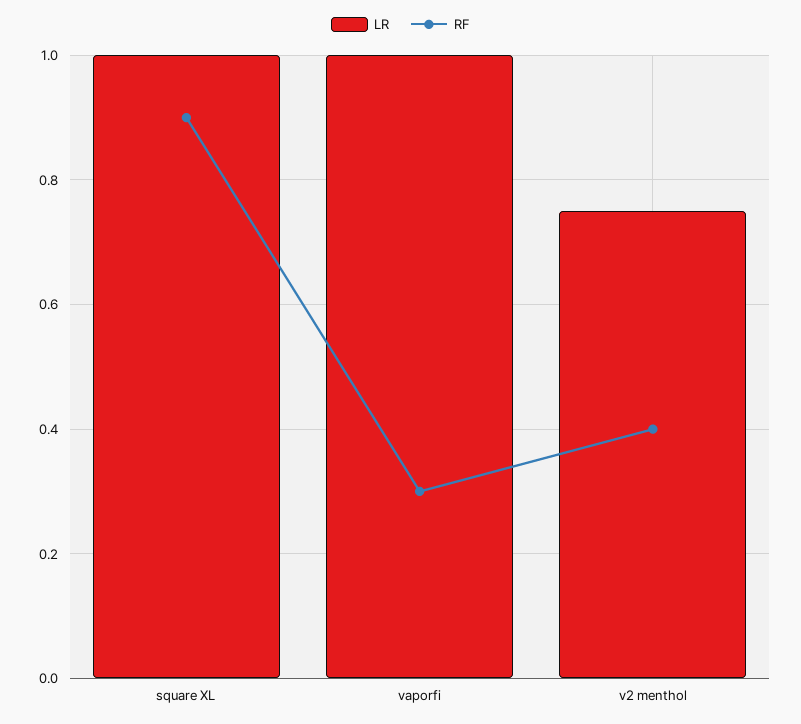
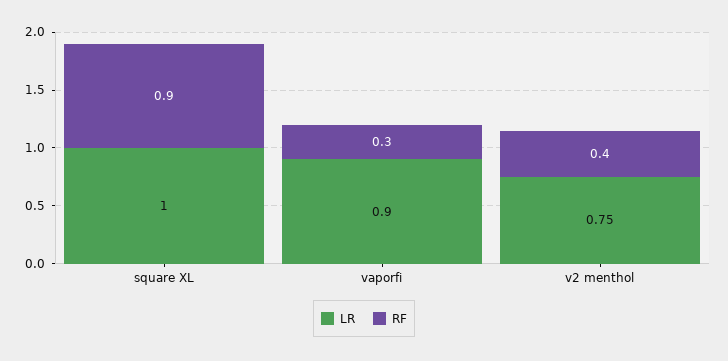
  {
    "LR": {
      "square XL": 1,
-     "vaporfi": 1,
+     "vaporfi": 0.9,
      "v2 menthol": 0.75
    },
    "RF": {
      "square XL": 0.9,
      "vaporfi": 0.3,
      "v2 menthol": 0.4
    }
  }

